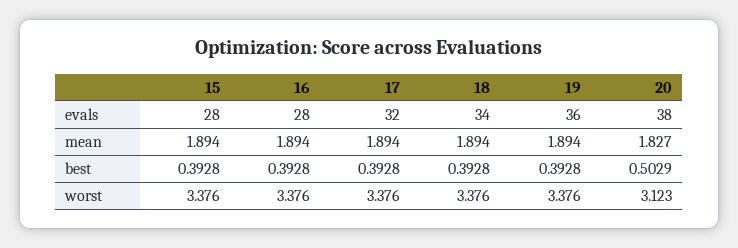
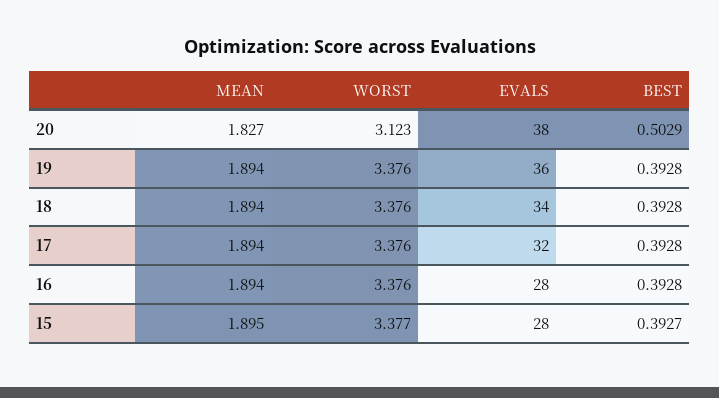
  {
    "15": {
      "evals": 28,
-     "mean": 1.894,
+     "mean": 1.895,
-     "best": 0.3928,
+     "best": 0.3927,
-     "worst": 3.376
+     "worst": 3.377
    },
    "16": {
      "evals": 28,
      "mean": 1.894,
      "best": 0.3928,
      "worst": 3.376
    },
    "17": {
      "evals": 32,
      "mean": 1.894,
      "best": 0.3928,
      "worst": 3.376
    },
    "18": {
      "evals": 34,
      "mean": 1.894,
      "best": 0.3928,
      "worst": 3.376
    },
    "19": {
      "evals": 36,
      "mean": 1.894,
      "best": 0.3928,
      "worst": 3.376
    },
    "20": {
      "evals": 38,
      "mean": 1.827,
      "best": 0.5029,
      "worst": 3.123
    }
  }

